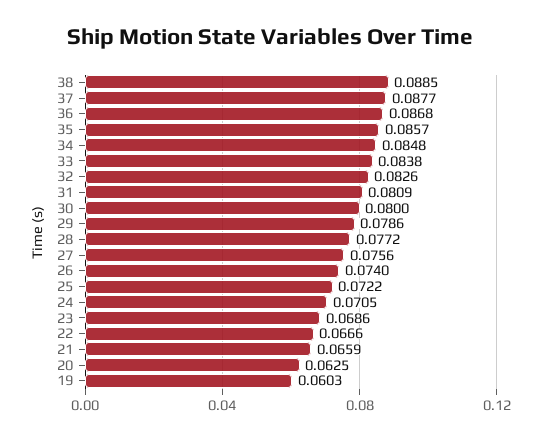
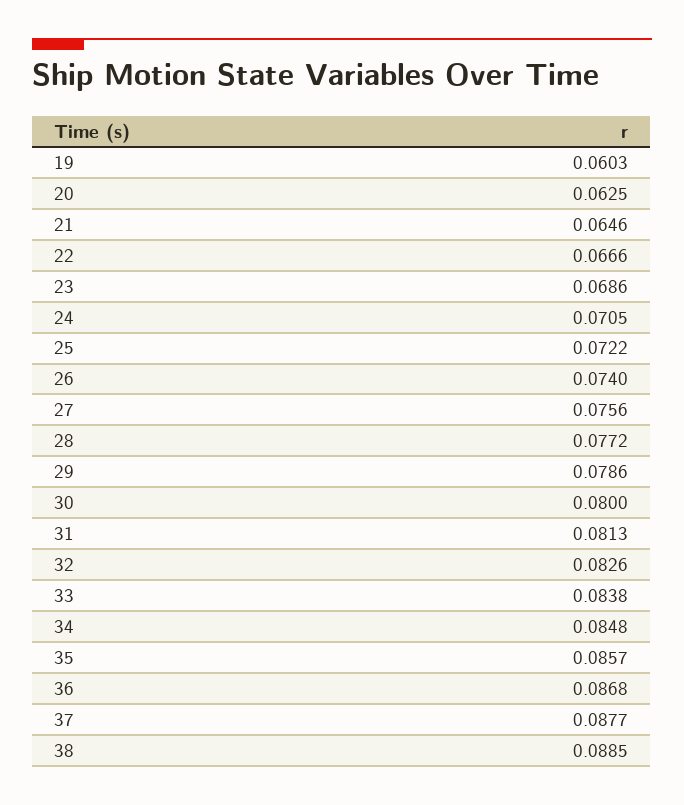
  {
    "38": 0.0885,
    "37": 0.0877,
    "36": 0.0868,
    "35": 0.0857,
    "34": 0.0848,
    "33": 0.0838,
    "32": 0.0826,
-   "31": 0.0809,
+   "31": 0.0813,
    "30": 0.08,
    "29": 0.0786,
    "28": 0.0772,
    "27": 0.0756,
    "26": 0.074,
    "25": 0.0722,
    "24": 0.0705,
    "23": 0.0686,
    "22": 0.0666,
-   "21": 0.0659,
+   "21": 0.0646,
    "20": 0.0625,
    "19": 0.0603
  }

